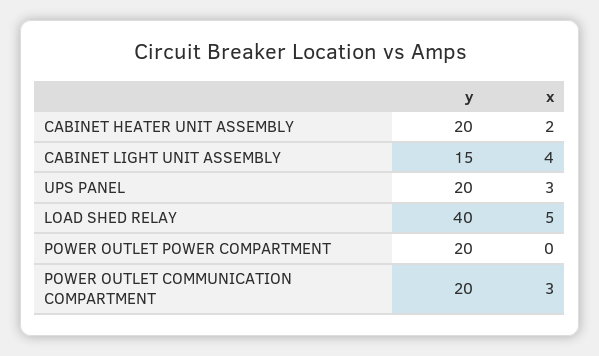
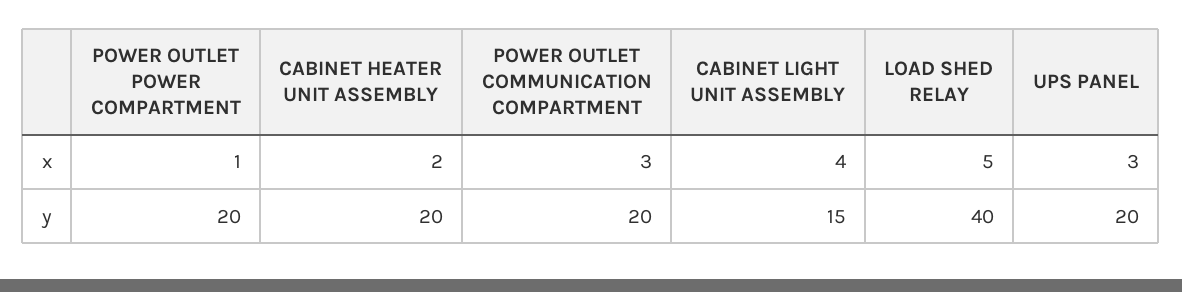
  {
    "y": {
      "CABINET HEATER UNIT ASSEMBLY": 20,
      "CABINET LIGHT UNIT ASSEMBLY": 15,
      "UPS PANEL": 20,
      "LOAD SHED RELAY": 40,
      "POWER OUTLET POWER COMPARTMENT": 20,
      "POWER OUTLET COMMUNICATION COMPARTMENT": 20
    },
    "x": {
      "CABINET HEATER UNIT ASSEMBLY": 2,
      "CABINET LIGHT UNIT ASSEMBLY": 4,
      "UPS PANEL": 3,
      "LOAD SHED RELAY": 5,
-     "POWER OUTLET POWER COMPARTMENT": 0,
+     "POWER OUTLET POWER COMPARTMENT": 1,
      "POWER OUTLET COMMUNICATION COMPARTMENT": 3
    }
  }

